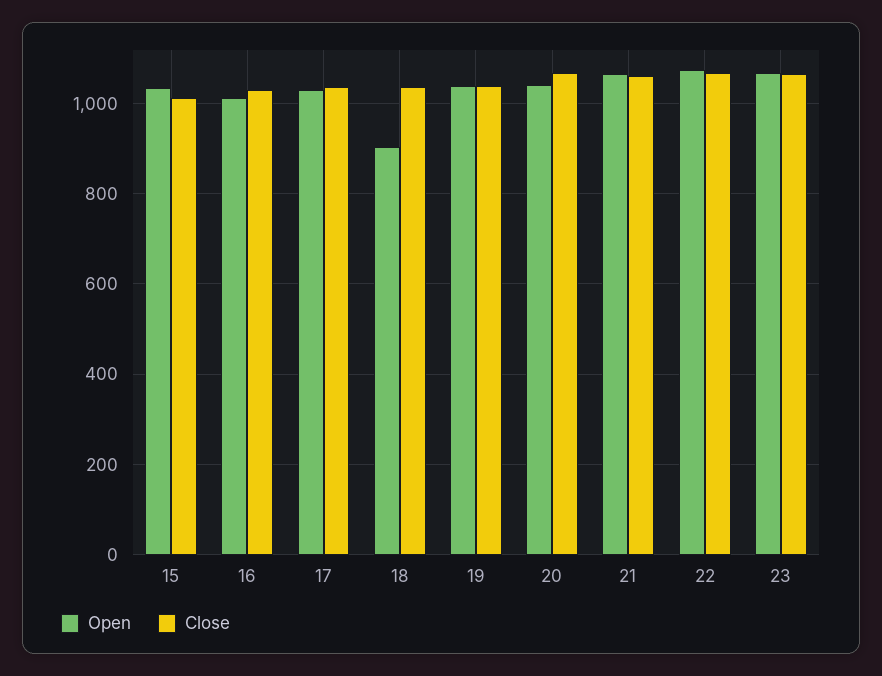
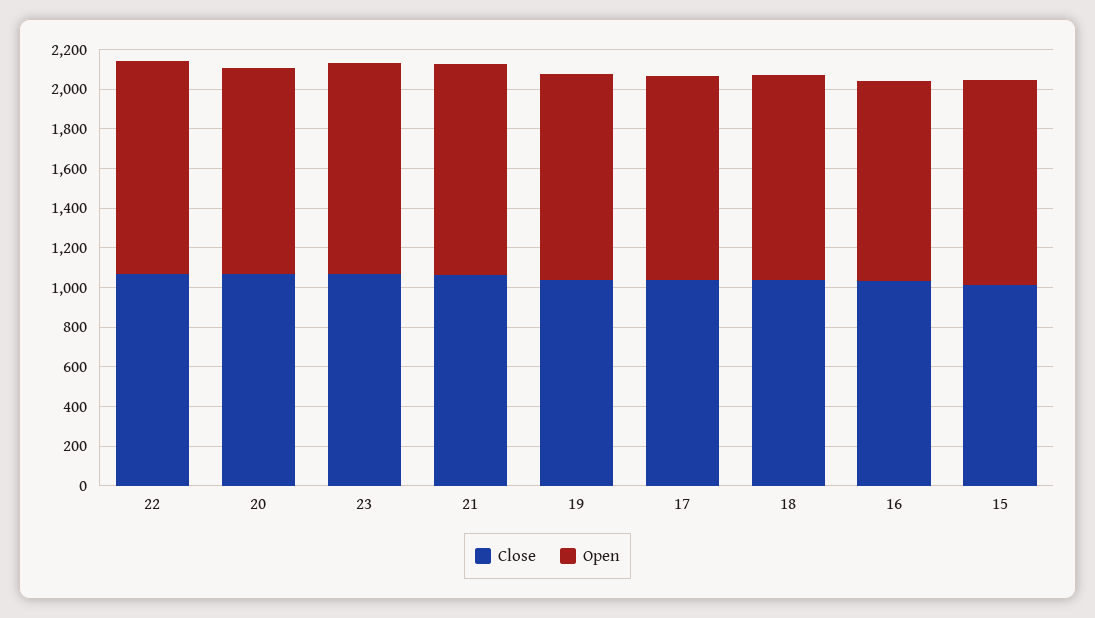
  {
    "Open": {
      "15": 1040,
      "16": 1020,
      "17": 1020,
-     "18": 900,
+     "18": 1050,
      "19": 1040,
      "20": 1040,
      "21": 1060,
      "22": 1080,
      "23": 1060
    },
    "Close": {
      "15": 1020,
      "16": 1040,
      "17": 1040,
      "18": 1040,
      "19": 1040,
      "20": 1060,
      "21": 1060,
      "22": 1060,
      "23": 1060
    }
  }

